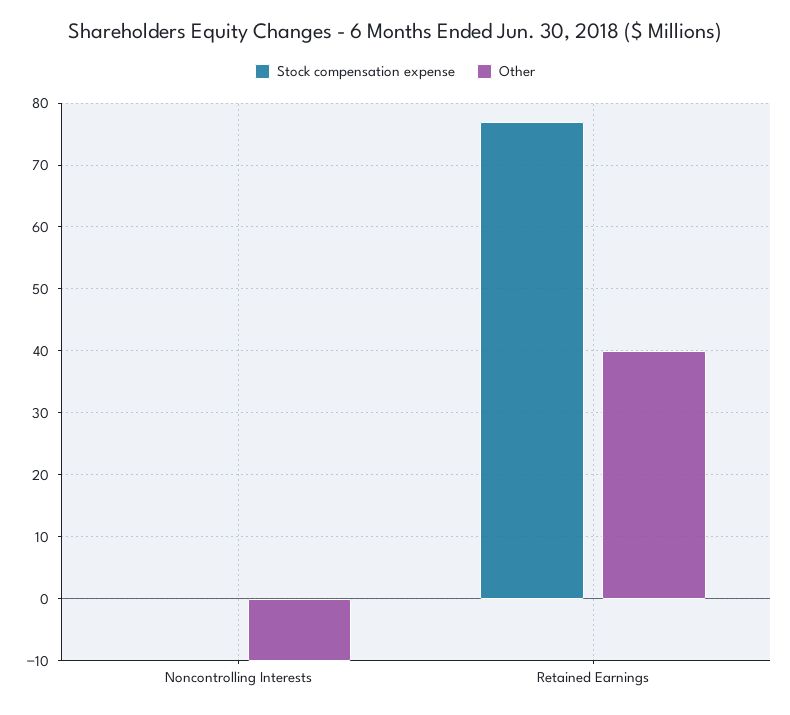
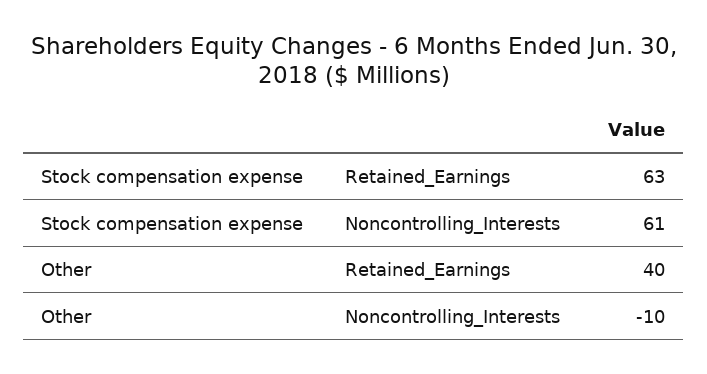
  {
    "Stock compensation expense": {
-     "Noncontrolling Interests": 0,
+     "Noncontrolling Interests": 61,
-     "Retained Earnings": 77
+     "Retained Earnings": 63
    },
    "Other": {
      "Noncontrolling Interests": -10,
      "Retained Earnings": 40
    }
  }

